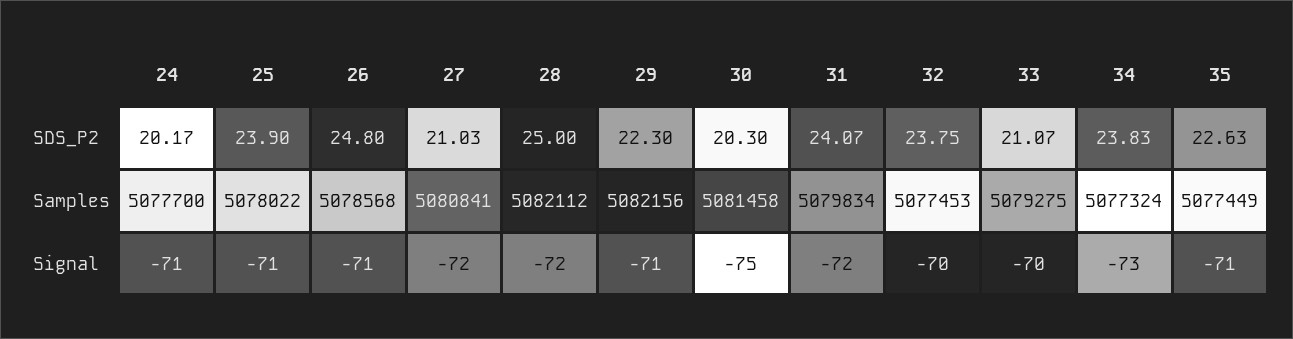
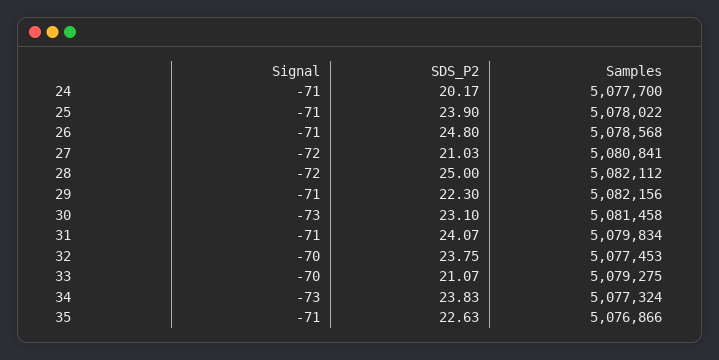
  {
    "24": {
      "SDS_P2": 20.17,
      "Samples": 5077700,
      "Signal": -71
    },
    "25": {
      "SDS_P2": 23.9,
      "Samples": 5078022,
      "Signal": -71
    },
    "26": {
      "SDS_P2": 24.8,
      "Samples": 5078568,
      "Signal": -71
    },
    "27": {
      "SDS_P2": 21.03,
      "Samples": 5080841,
      "Signal": -72
    },
    "28": {
      "SDS_P2": 25,
      "Samples": 5082112,
      "Signal": -72
    },
    "29": {
      "SDS_P2": 22.3,
      "Samples": 5082156,
      "Signal": -71
    },
    "30": {
-     "SDS_P2": 20.3,
+     "SDS_P2": 23.1,
      "Samples": 5081458,
-     "Signal": -75
+     "Signal": -73
    },
    "31": {
      "SDS_P2": 24.07,
      "Samples": 5079834,
-     "Signal": -72
+     "Signal": -71
    },
    "32": {
      "SDS_P2": 23.75,
      "Samples": 5077453,
      "Signal": -70
    },
    "33": {
      "SDS_P2": 21.07,
      "Samples": 5079275,
      "Signal": -70
    },
    "34": {
      "SDS_P2": 23.83,
      "Samples": 5077324,
      "Signal": -73
    },
    "35": {
      "SDS_P2": 22.63,
-     "Samples": 5077449,
+     "Samples": 5076866,
      "Signal": -71
    }
  }

